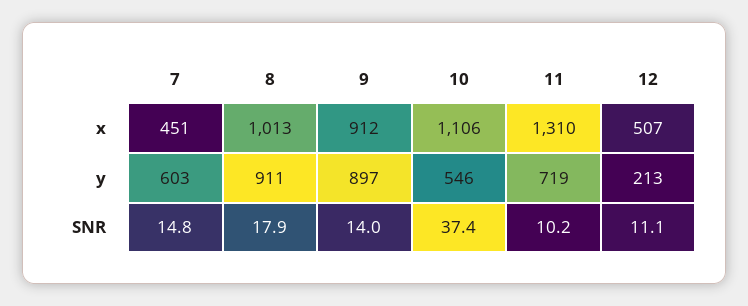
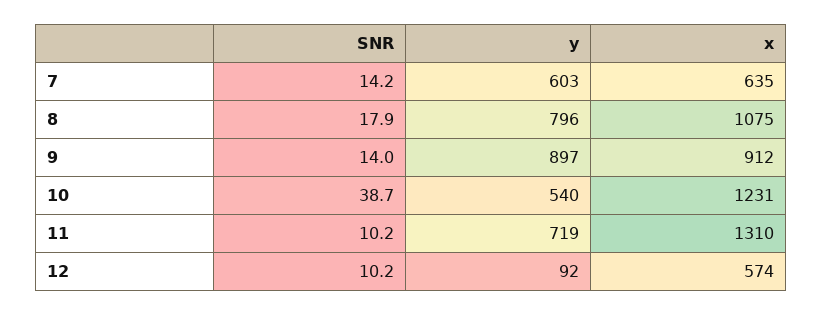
  {
    "7": {
-     "x": 451,
+     "x": 635,
      "y": 603,
-     "SNR": 14.8
+     "SNR": 14.2
    },
    "8": {
-     "x": 1013,
+     "x": 1075,
-     "y": 911,
+     "y": 796,
      "SNR": 17.9
    },
    "9": {
      "x": 912,
      "y": 897,
      "SNR": 14
    },
    "10": {
-     "x": 1106,
+     "x": 1231,
-     "y": 546,
+     "y": 540,
-     "SNR": 37.4
+     "SNR": 38.7
    },
    "11": {
      "x": 1310,
      "y": 719,
      "SNR": 10.2
    },
    "12": {
-     "x": 507,
+     "x": 574,
-     "y": 213,
+     "y": 92,
-     "SNR": 11.1
+     "SNR": 10.2
    }
  }

